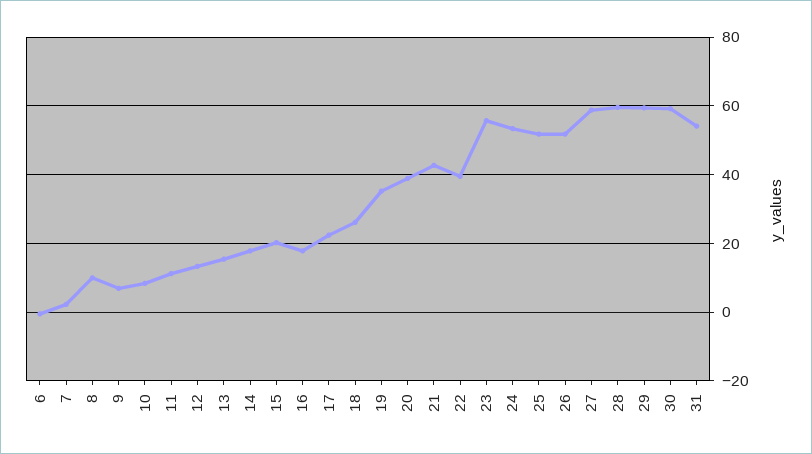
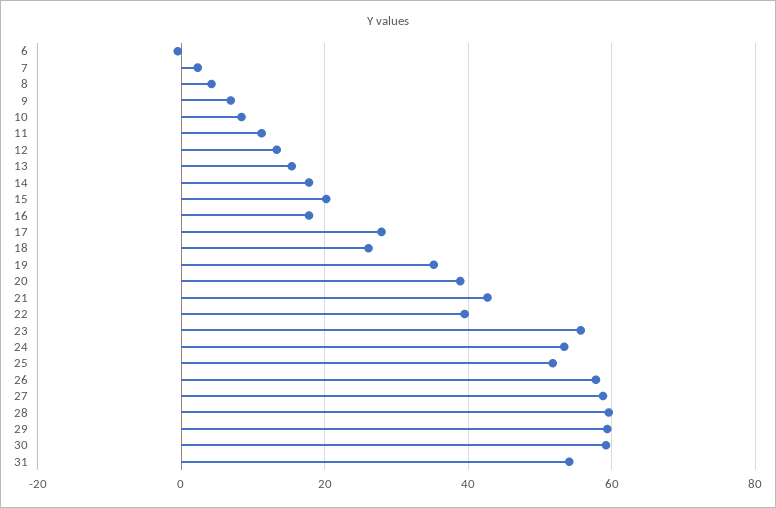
  {
    "6": 0,
    "7": 2,
-   "8": 10,
+   "8": 4,
    "9": 6,
    "10": 8,
    "11": 12,
    "12": 14,
    "13": 16,
    "14": 18,
    "15": 20,
    "16": 18,
-   "17": 22,
+   "17": 28,
    "18": 26,
    "19": 36,
    "20": 38,
    "21": 42,
    "22": 40,
    "23": 56,
    "24": 54,
    "25": 52,
-   "26": 52,
+   "26": 58,
    "27": 58,
    "28": 60,
    "29": 60,
    "30": 60,
    "31": 54
  }

